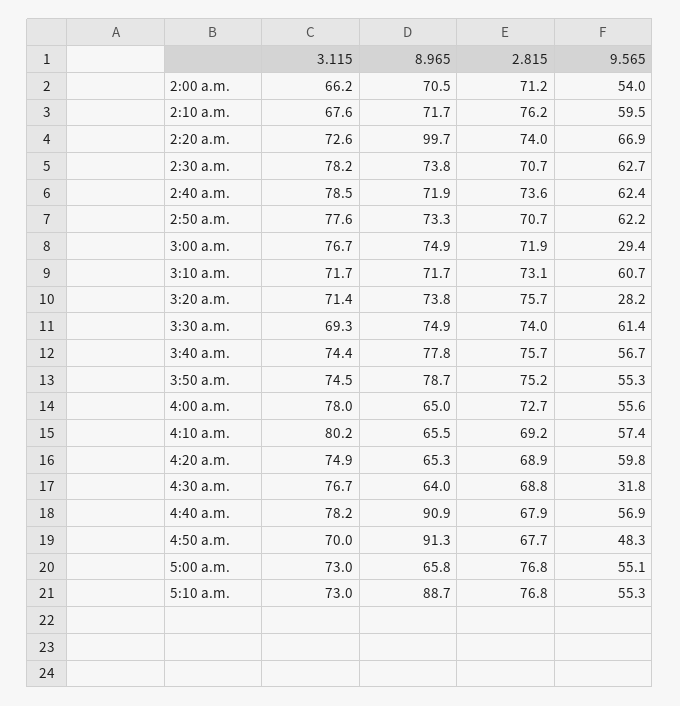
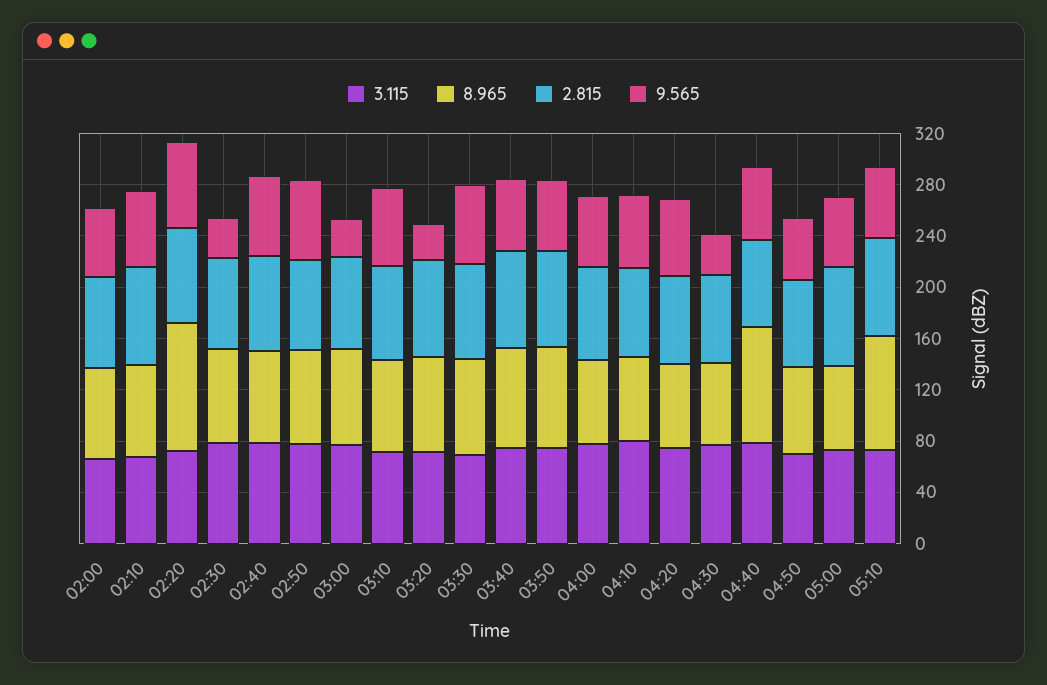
  {
    "3.115": {
      "2:00 a.m.": 66.2,
      "2:10 a.m.": 67.6,
      "2:20 a.m.": 72.6,
      "2:30 a.m.": 78.2,
      "2:40 a.m.": 78.5,
      "2:50 a.m.": 77.6,
      "3:00 a.m.": 76.7,
      "3:10 a.m.": 71.7,
      "3:20 a.m.": 71.4,
      "3:30 a.m.": 69.3,
      "3:40 a.m.": 74.4,
      "3:50 a.m.": 74.5,
      "4:00 a.m.": 78,
      "4:10 a.m.": 80.2,
      "4:20 a.m.": 74.9,
      "4:30 a.m.": 76.7,
      "4:40 a.m.": 78.2,
      "4:50 a.m.": 70,
      "5:00 a.m.": 73,
      "5:10 a.m.": 73
    },
    "8.965": {
      "2:00 a.m.": 70.5,
      "2:10 a.m.": 71.7,
      "2:20 a.m.": 99.7,
      "2:30 a.m.": 73.8,
      "2:40 a.m.": 71.9,
      "2:50 a.m.": 73.3,
      "3:00 a.m.": 74.9,
      "3:10 a.m.": 71.7,
      "3:20 a.m.": 73.8,
      "3:30 a.m.": 74.9,
      "3:40 a.m.": 77.8,
      "3:50 a.m.": 78.7,
      "4:00 a.m.": 65,
      "4:10 a.m.": 65.5,
      "4:20 a.m.": 65.3,
      "4:30 a.m.": 64,
      "4:40 a.m.": 90.9,
-     "4:50 a.m.": 91.3,
+     "4:50 a.m.": 70,
      "5:00 a.m.": 65.8,
      "5:10 a.m.": 88.7
    },
    "2.815": {
      "2:00 a.m.": 71.2,
      "2:10 a.m.": 76.2,
      "2:20 a.m.": 74,
      "2:30 a.m.": 70.7,
      "2:40 a.m.": 73.6,
      "2:50 a.m.": 70.7,
      "3:00 a.m.": 71.9,
      "3:10 a.m.": 73.1,
      "3:20 a.m.": 75.7,
      "3:30 a.m.": 74,
      "3:40 a.m.": 75.7,
      "3:50 a.m.": 75.2,
      "4:00 a.m.": 72.7,
      "4:10 a.m.": 69.2,
      "4:20 a.m.": 68.9,
      "4:30 a.m.": 68.8,
      "4:40 a.m.": 67.9,
      "4:50 a.m.": 67.7,
      "5:00 a.m.": 76.8,
      "5:10 a.m.": 76.8
    },
    "9.565": {
      "2:00 a.m.": 54,
      "2:10 a.m.": 59.5,
      "2:20 a.m.": 66.9,
-     "2:30 a.m.": 62.7,
+     "2:30 a.m.": 30,
      "2:40 a.m.": 62.4,
      "2:50 a.m.": 62.2,
      "3:00 a.m.": 29.4,
      "3:10 a.m.": 60.7,
      "3:20 a.m.": 28.2,
      "3:30 a.m.": 61.4,
      "3:40 a.m.": 56.7,
      "3:50 a.m.": 55.3,
      "4:00 a.m.": 55.6,
      "4:10 a.m.": 57.4,
      "4:20 a.m.": 59.8,
      "4:30 a.m.": 31.8,
      "4:40 a.m.": 56.9,
      "4:50 a.m.": 48.3,
      "5:00 a.m.": 55.1,
      "5:10 a.m.": 55.3
    }
  }

